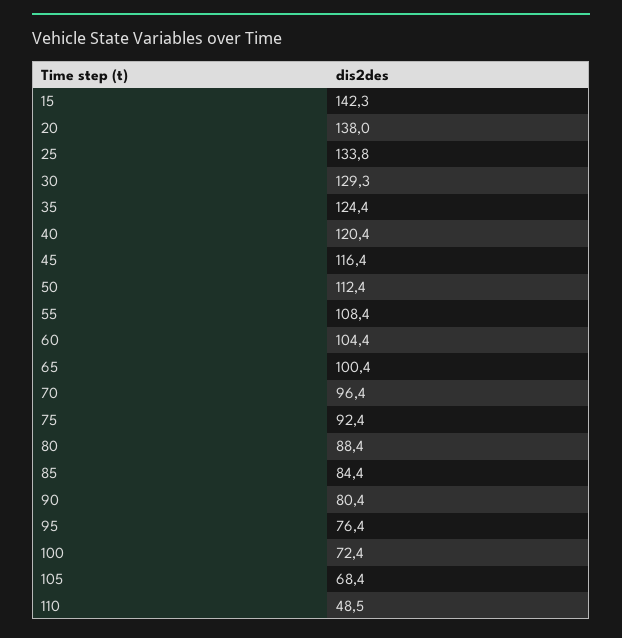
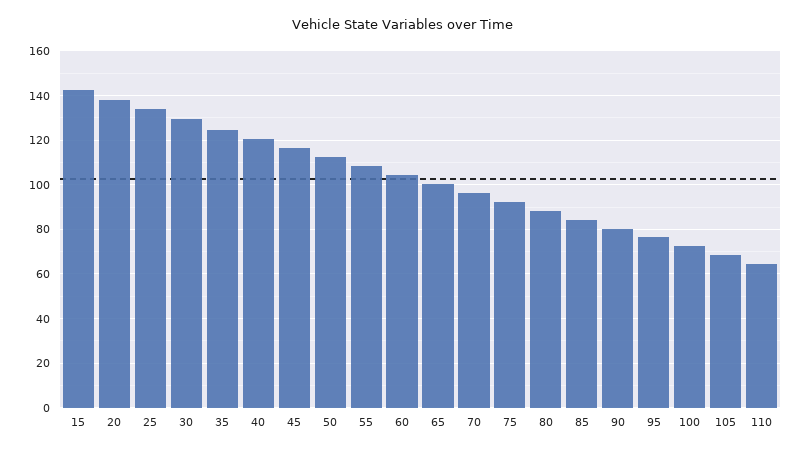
  {
    "15": 142.3,
    "20": 138,
    "25": 133.8,
    "30": 129.3,
    "35": 124.4,
    "40": 120.4,
    "45": 116.4,
    "50": 112.4,
    "55": 108.4,
    "60": 104.4,
    "65": 100.4,
    "70": 96.4,
    "75": 92.4,
    "80": 88.4,
    "85": 84.4,
    "90": 80.4,
    "95": 76.4,
    "100": 72.4,
    "105": 68.4,
-   "110": 48.5
+   "110": 65
  }

